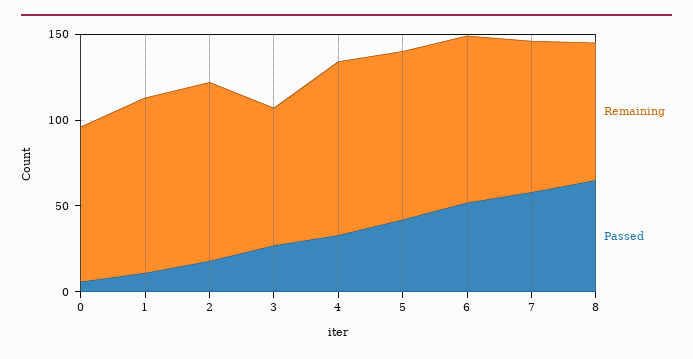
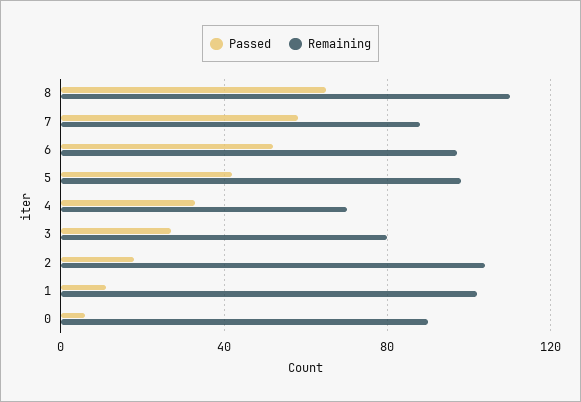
  {
    "Remaining": {
      "0": 90,
      "1": 100,
      "2": 105,
      "3": 80,
-     "4": 100,
+     "4": 70,
      "5": 100,
      "6": 95,
      "7": 90,
-     "8": 80
+     "8": 110
    },
    "Passed": {
      "0": 5,
      "1": 10,
      "2": 20,
      "3": 25,
      "4": 35,
      "5": 40,
      "6": 50,
      "7": 60,
      "8": 65
    }
  }

